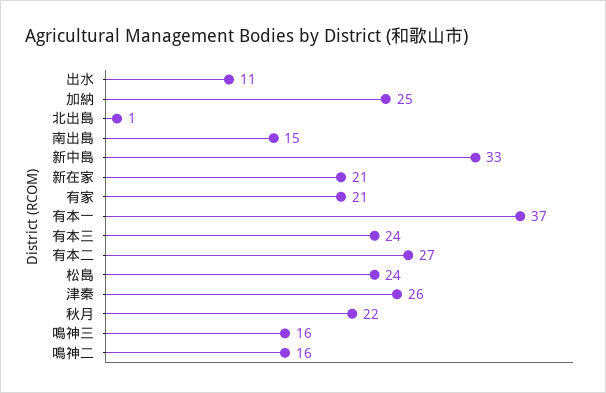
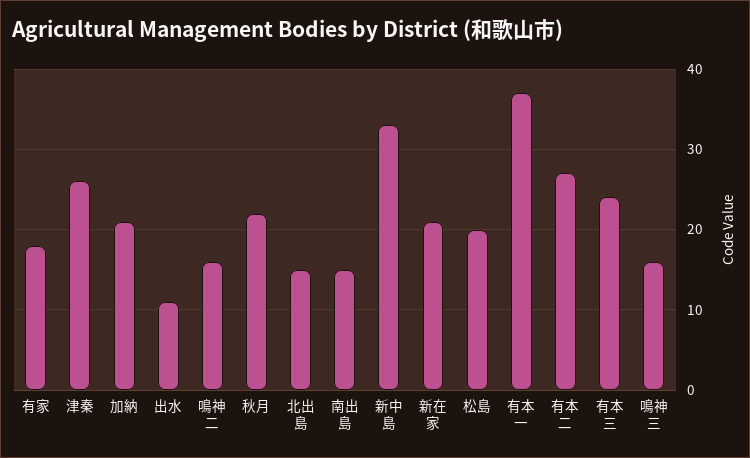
  {
    "出水": 11,
-   "加納": 25,
+   "加納": 21,
-   "北出島": 1,
+   "北出島": 15,
    "南出島": 15,
    "新中島": 33,
    "新在家": 21,
-   "有家": 21,
+   "有家": 18,
    "有本一": 37,
    "有本三": 24,
    "有本二": 27,
-   "松島": 24,
+   "松島": 20,
    "津秦": 26,
    "秋月": 22,
    "鳴神三": 16,
    "鳴神二": 16
  }

